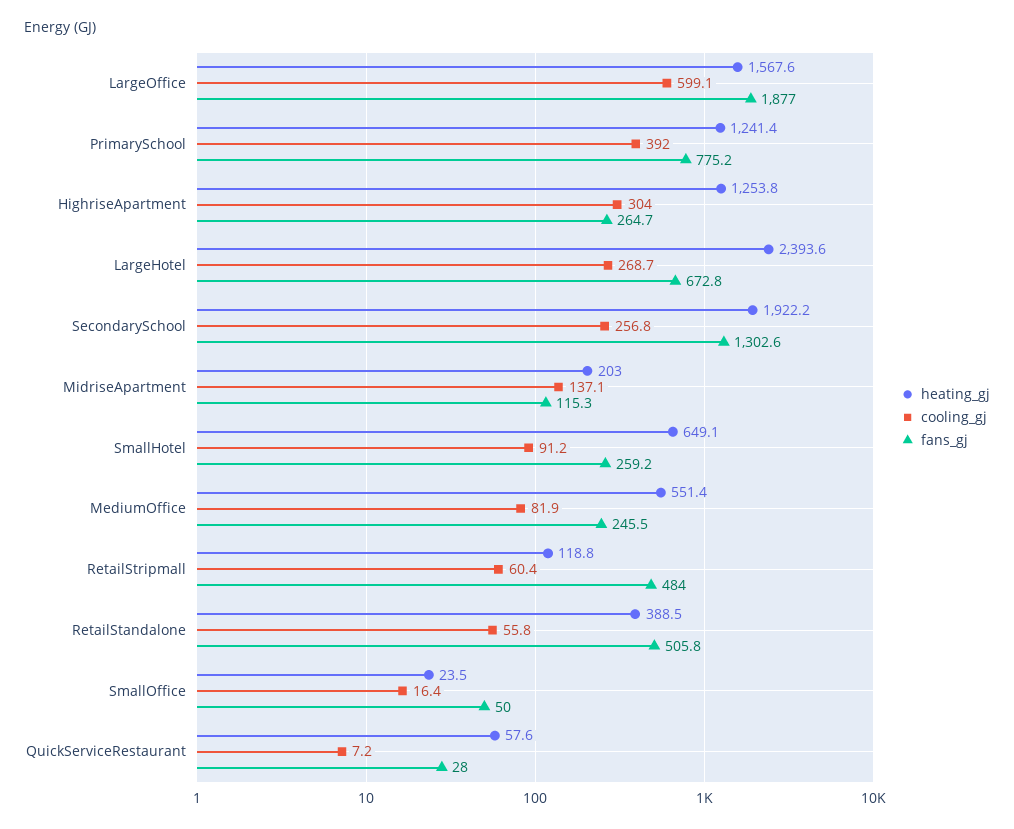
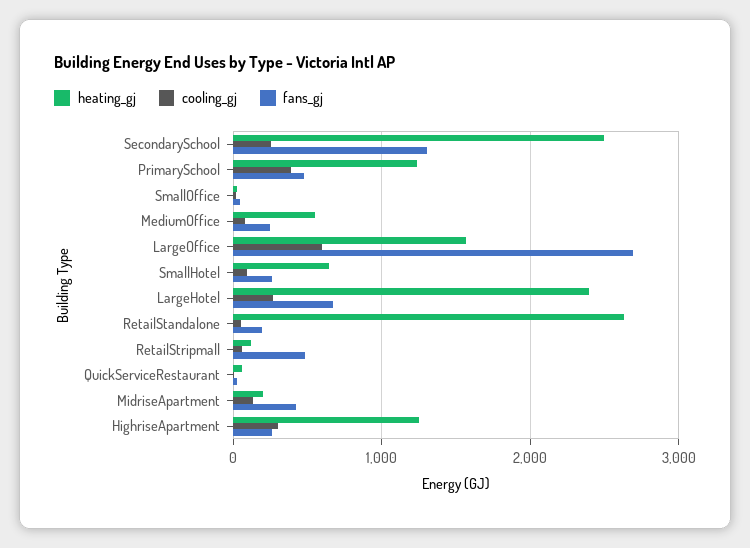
  {
    "heating_gj": {
      "LargeOffice": 1567.6,
      "PrimarySchool": 1241.4,
      "HighriseApartment": 1253.8,
      "LargeHotel": 2393.6,
-     "SecondarySchool": 1922.2,
+     "SecondarySchool": 2500,
      "MidriseApartment": 203,
      "SmallHotel": 649.1,
      "MediumOffice": 551.4,
      "RetailStripmall": 118.8,
-     "RetailStandalone": 388.5,
+     "RetailStandalone": 2600,
      "SmallOffice": 23.5,
      "QuickServiceRestaurant": 57.6
    },
    "cooling_gj": {
      "LargeOffice": 599.1,
      "PrimarySchool": 392,
      "HighriseApartment": 304,
      "LargeHotel": 268.7,
      "SecondarySchool": 256.8,
      "MidriseApartment": 137.1,
      "SmallHotel": 91.2,
      "MediumOffice": 81.9,
      "RetailStripmall": 60.4,
      "RetailStandalone": 55.8,
      "SmallOffice": 16.4,
      "QuickServiceRestaurant": 7.2
    },
    "fans_gj": {
-     "LargeOffice": 1877,
+     "LargeOffice": 2700,
-     "PrimarySchool": 775.2,
+     "PrimarySchool": 500,
      "HighriseApartment": 264.7,
      "LargeHotel": 672.8,
      "SecondarySchool": 1302.6,
-     "MidriseApartment": 115.3,
+     "MidriseApartment": 400,
      "SmallHotel": 259.2,
      "MediumOffice": 245.5,
      "RetailStripmall": 484,
-     "RetailStandalone": 505.8,
+     "RetailStandalone": 200,
      "SmallOffice": 50,
      "QuickServiceRestaurant": 28
    }
  }

